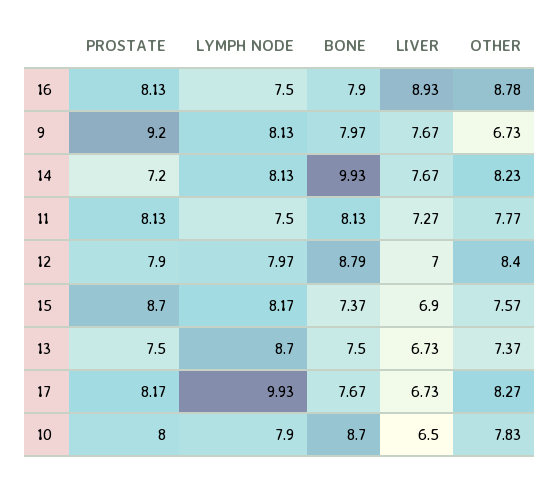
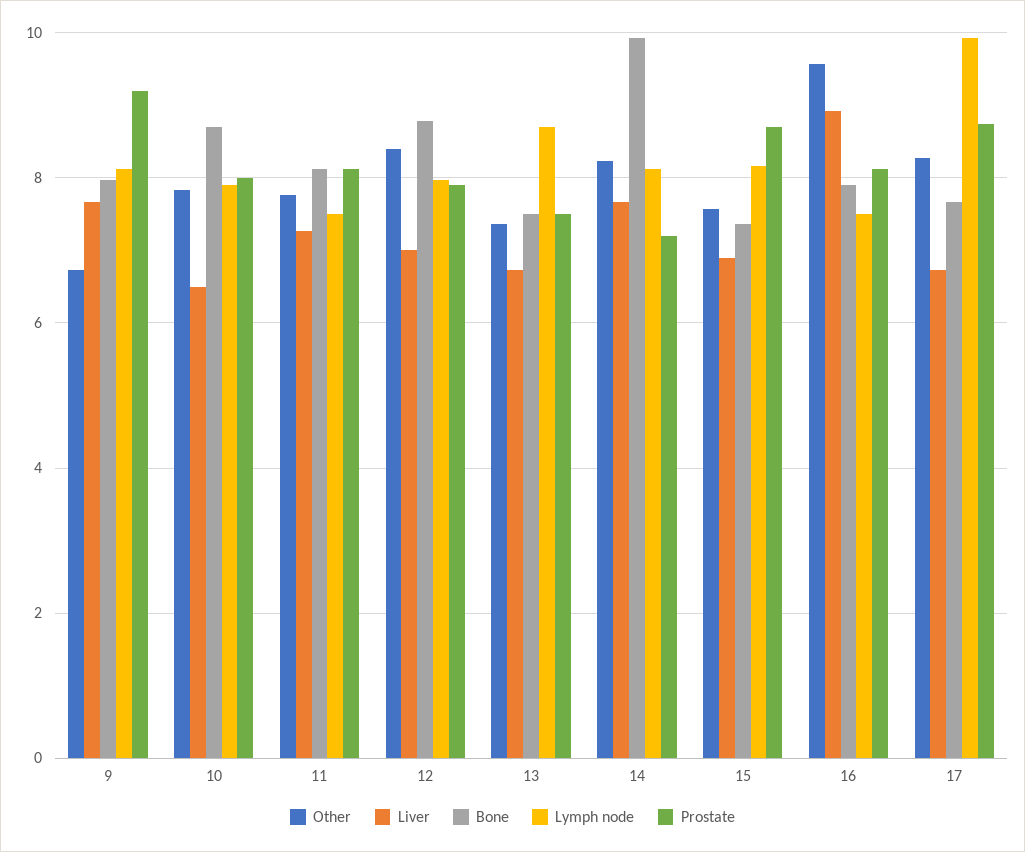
  {
    "PROSTATE": {
      "16": 8.13,
      "9": 9.2,
      "14": 7.2,
      "11": 8.13,
      "12": 7.9,
      "15": 8.7,
      "13": 7.5,
-     "17": 8.17,
+     "17": 8.8,
      "10": 8
    },
    "LYMPH NODE": {
      "16": 7.5,
      "9": 8.13,
      "14": 8.13,
      "11": 7.5,
      "12": 7.97,
      "15": 8.17,
      "13": 8.7,
      "17": 9.93,
      "10": 7.9
    },
    "BONE": {
      "16": 7.9,
      "9": 7.97,
      "14": 9.93,
      "11": 8.13,
      "12": 8.79,
      "15": 7.37,
      "13": 7.5,
      "17": 7.67,
      "10": 8.7
    },
    "LIVER": {
      "16": 8.93,
      "9": 7.67,
      "14": 7.67,
      "11": 7.27,
      "12": 7,
      "15": 6.9,
      "13": 6.73,
      "17": 6.73,
      "10": 6.5
    },
    "OTHER": {
-     "16": 8.78,
+     "16": 9.6,
      "9": 6.73,
      "14": 8.23,
      "11": 7.77,
      "12": 8.4,
      "15": 7.57,
      "13": 7.37,
      "17": 8.27,
      "10": 7.83
    }
  }

